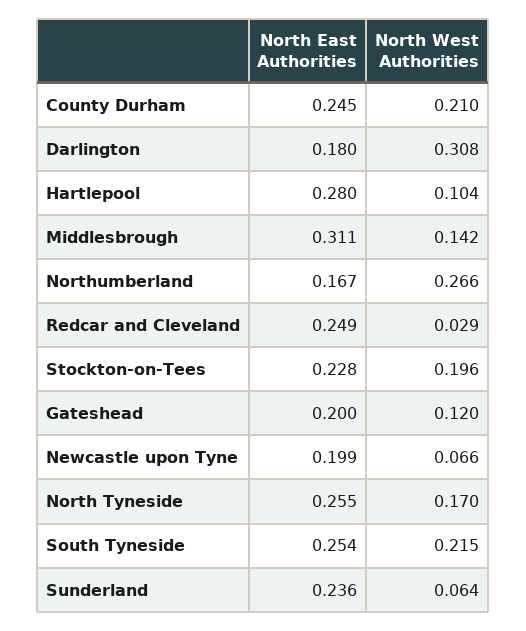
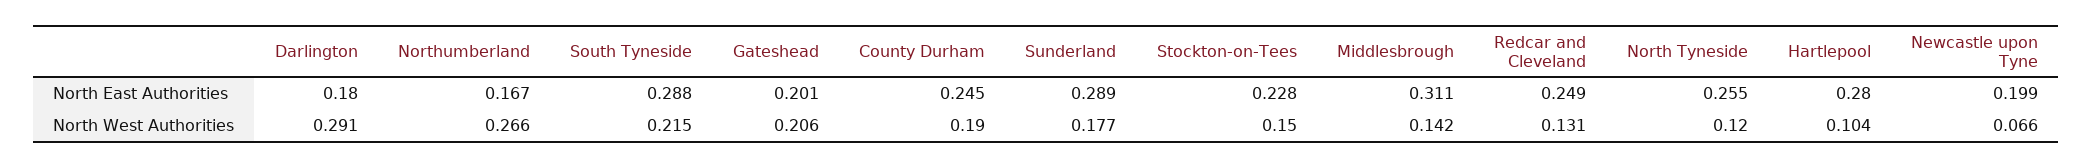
  {
    "North East Authorities": {
      "County Durham": 0.245,
      "Darlington": 0.18,
      "Hartlepool": 0.28,
      "Middlesbrough": 0.311,
      "Northumberland": 0.167,
      "Redcar and Cleveland": 0.249,
      "Stockton-on-Tees": 0.228,
-     "Gateshead": 0.2,
+     "Gateshead": 0.201,
      "Newcastle upon Tyne": 0.199,
      "North Tyneside": 0.255,
-     "South Tyneside": 0.254,
+     "South Tyneside": 0.288,
-     "Sunderland": 0.236
+     "Sunderland": 0.289
    },
    "North West Authorities": {
-     "County Durham": 0.21,
+     "County Durham": 0.19,
-     "Darlington": 0.308,
+     "Darlington": 0.291,
      "Hartlepool": 0.104,
      "Middlesbrough": 0.142,
      "Northumberland": 0.266,
-     "Redcar and Cleveland": 0.029,
+     "Redcar and Cleveland": 0.131,
-     "Stockton-on-Tees": 0.196,
+     "Stockton-on-Tees": 0.15,
-     "Gateshead": 0.12,
+     "Gateshead": 0.206,
      "Newcastle upon Tyne": 0.066,
-     "North Tyneside": 0.17,
+     "North Tyneside": 0.12,
      "South Tyneside": 0.215,
-     "Sunderland": 0.064
+     "Sunderland": 0.177
    }
  }

